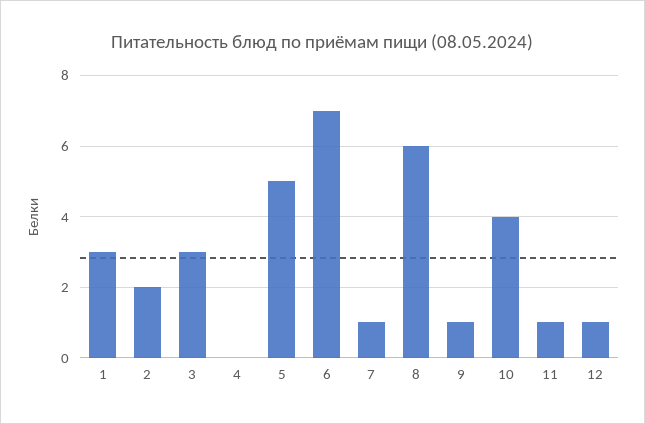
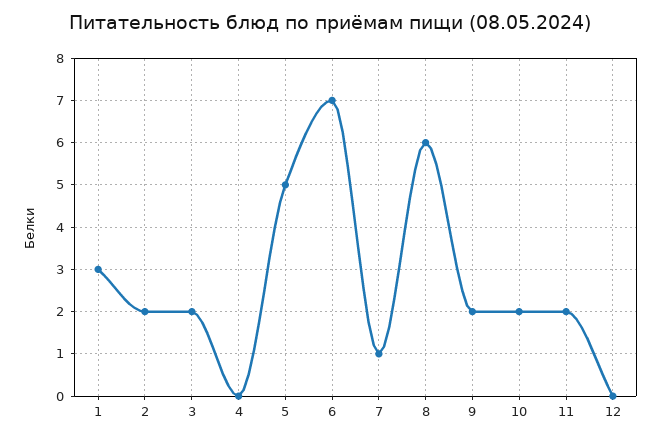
  {
    "1": 3,
    "2": 2,
-   "3": 3,
+   "3": 2,
    "4": 0,
    "5": 5,
    "6": 7,
    "7": 1,
    "8": 6,
-   "9": 1,
+   "9": 2,
-   "10": 4,
+   "10": 2,
-   "11": 1,
+   "11": 2,
-   "12": 1
+   "12": 0
  }

